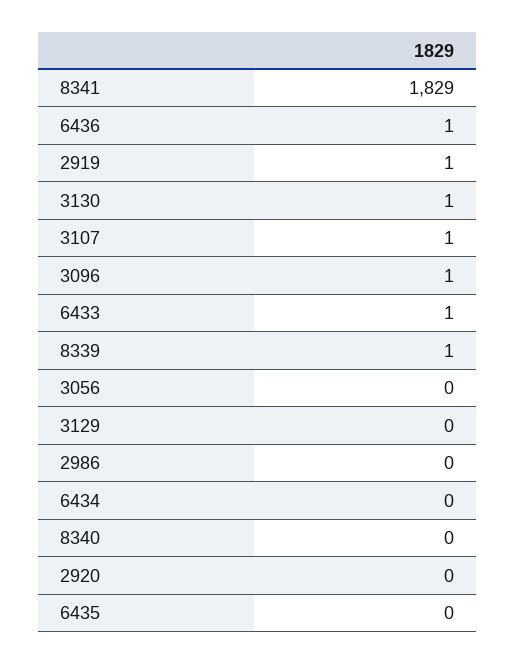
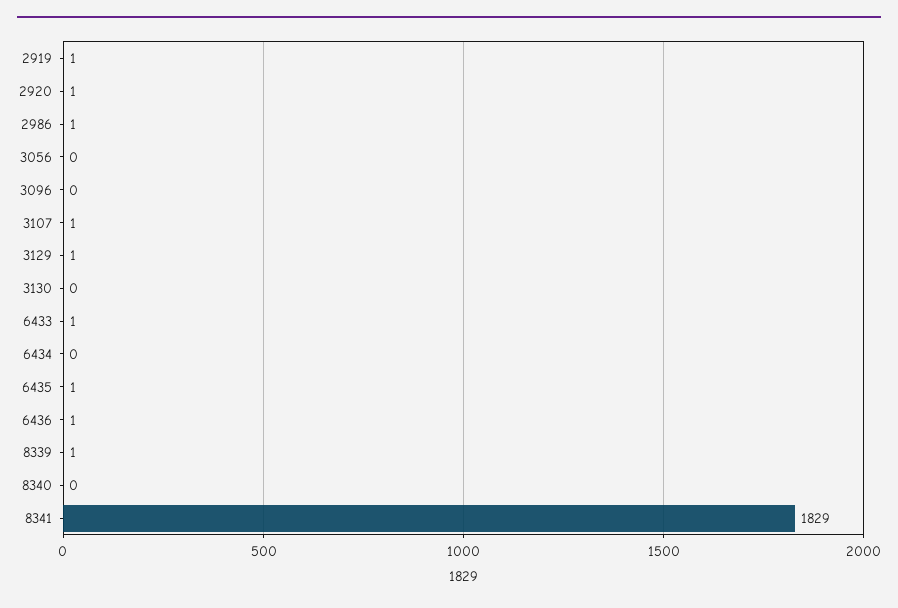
  {
    "8341": 1829,
    "6436": 1,
    "2919": 1,
-   "3130": 1,
+   "3130": 0,
    "3107": 1,
-   "3096": 1,
+   "3096": 0,
    "6433": 1,
    "8339": 1,
    "3056": 0,
-   "3129": 0,
+   "3129": 1,
-   "2986": 0,
+   "2986": 1,
    "6434": 0,
    "8340": 0,
-   "2920": 0,
+   "2920": 1,
-   "6435": 0
+   "6435": 1
  }

